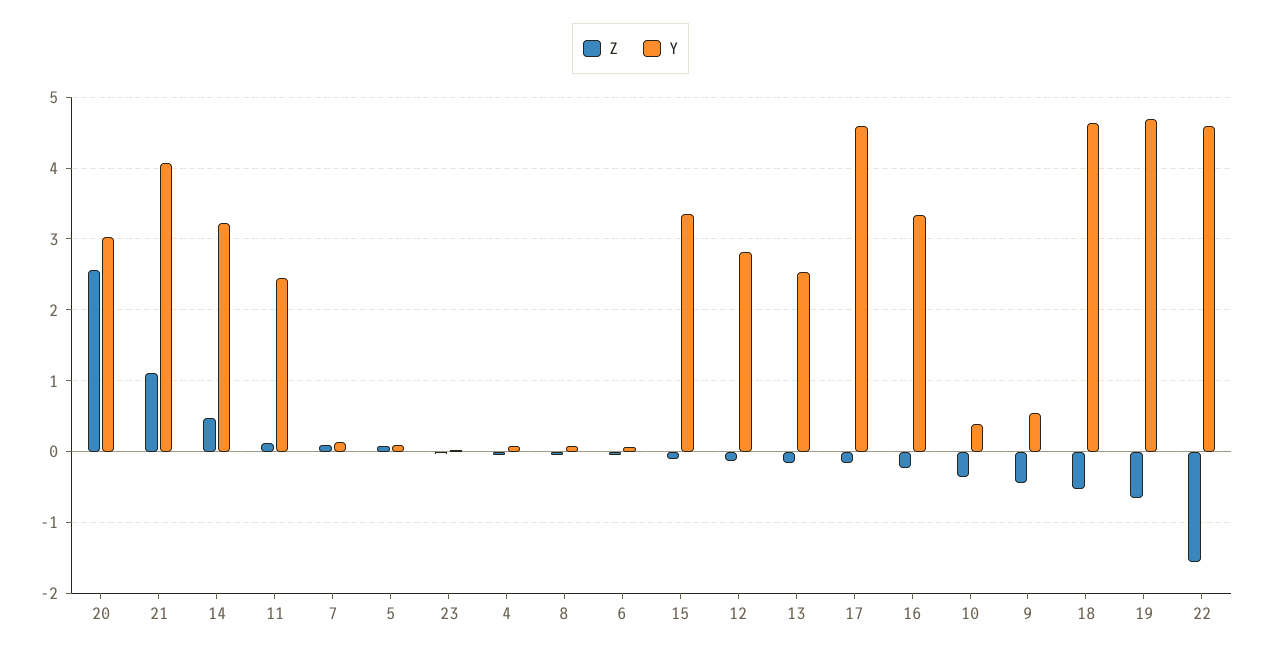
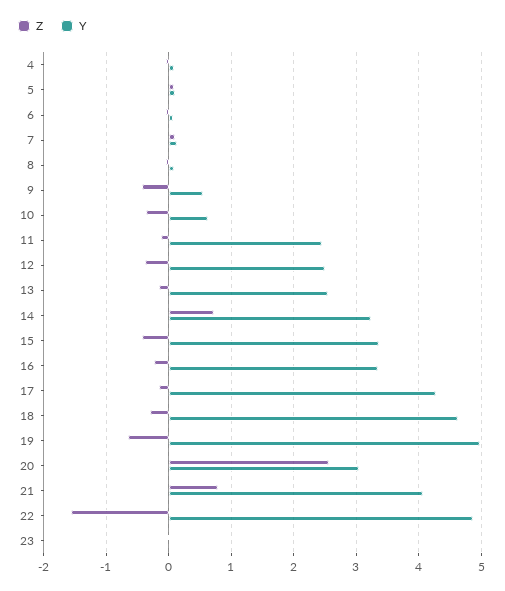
  {
    "Z": {
      "20": 2.6,
-     "21": 1.1,
+     "21": 0.8,
-     "14": 0.5,
+     "14": 0.7,
-     "11": 0.1,
+     "11": -0.1,
      "7": 0.1,
      "5": 0.1,
      "23": 0,
      "4": 0,
      "8": 0,
      "6": 0,
-     "15": -0.1,
+     "15": -0.4,
-     "12": -0.1,
+     "12": -0.4,
      "13": -0.2,
      "17": -0.2,
      "16": -0.2,
      "10": -0.4,
      "9": -0.4,
-     "18": -0.5,
+     "18": -0.3,
      "19": -0.6,
      "22": -1.6
    },
    "Y": {
      "20": 3,
      "21": 4.1,
      "14": 3.2,
      "11": 2.5,
      "7": 0.1,
      "5": 0.1,
      "23": 0,
      "4": 0.1,
      "8": 0.1,
      "6": 0.1,
      "15": 3.4,
-     "12": 2.8,
+     "12": 2.5,
      "13": 2.5,
-     "17": 4.6,
+     "17": 4.3,
      "16": 3.3,
-     "10": 0.4,
+     "10": 0.6,
      "9": 0.6,
      "18": 4.6,
-     "19": 4.7,
+     "19": 5,
-     "22": 4.6
+     "22": 4.9
    }
  }

